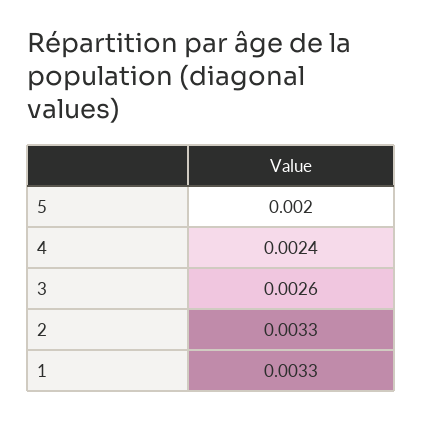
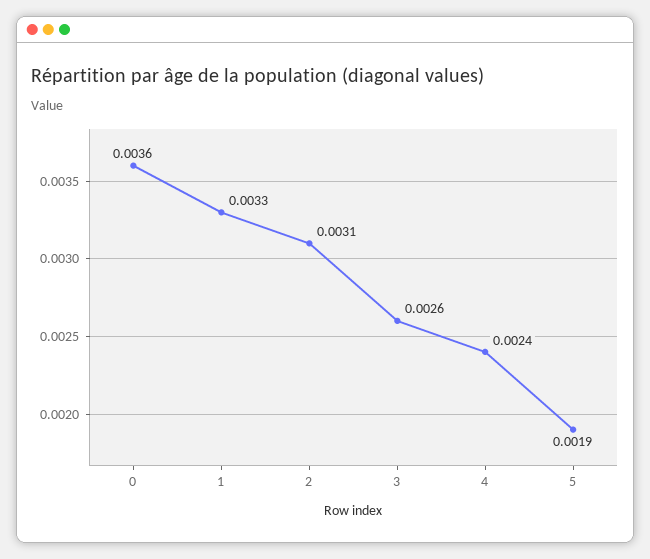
  {
-   "5": 0.002,
+   "5": 0.0019,
    "4": 0.0024,
    "3": 0.0026,
-   "2": 0.0033,
+   "2": 0.0031,
-   "1": 0.0033
+   "1": 0.0033,
+   "0": 0.0036
  }

